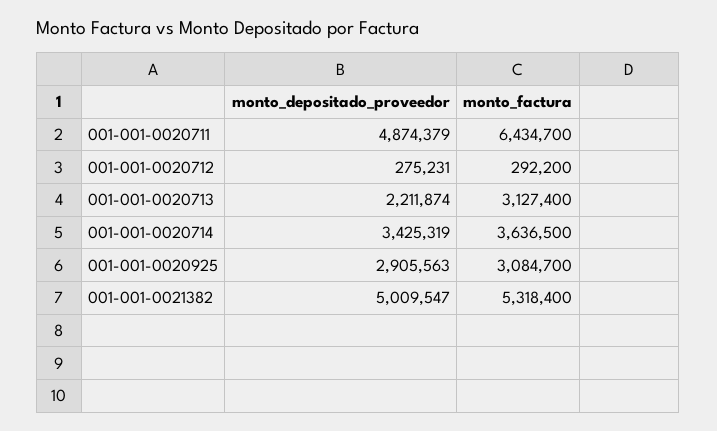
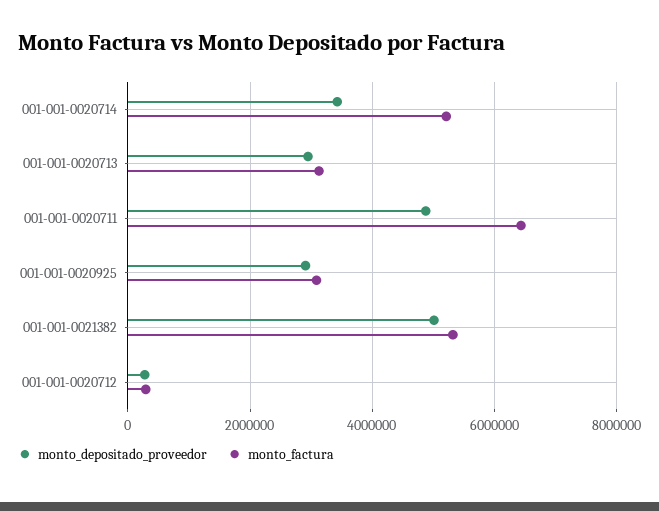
  {
    "monto_depositado_proveedor": {
      "001-001-0020711": 4874379,
      "001-001-0020712": 275231,
-     "001-001-0020713": 2211874,
+     "001-001-0020713": 3000000,
      "001-001-0020714": 3425319,
      "001-001-0020925": 2905563,
      "001-001-0021382": 5009547
    },
    "monto_factura": {
      "001-001-0020711": 6434700,
      "001-001-0020712": 292200,
      "001-001-0020713": 3127400,
-     "001-001-0020714": 3636500,
+     "001-001-0020714": 5200000,
      "001-001-0020925": 3084700,
      "001-001-0021382": 5318400
    }
  }

